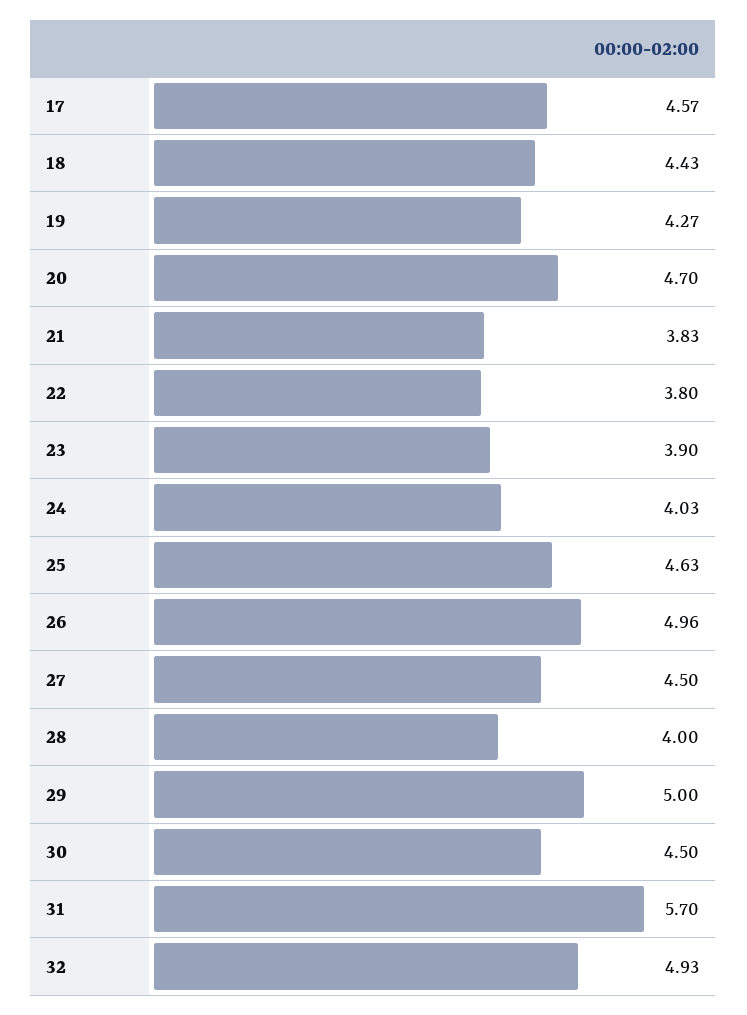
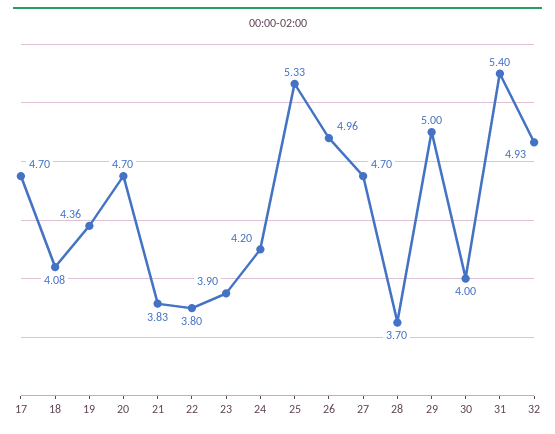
  {
-   "17": 4.57,
+   "17": 4.7,
-   "18": 4.43,
+   "18": 4.08,
-   "19": 4.27,
+   "19": 4.36,
    "20": 4.7,
    "21": 3.83,
    "22": 3.8,
    "23": 3.9,
-   "24": 4.03,
+   "24": 4.2,
-   "25": 4.63,
+   "25": 5.33,
    "26": 4.96,
-   "27": 4.5,
+   "27": 4.7,
-   "28": 4,
+   "28": 3.7,
    "29": 5,
-   "30": 4.5,
+   "30": 4,
-   "31": 5.7,
+   "31": 5.4,
    "32": 4.93
  }

